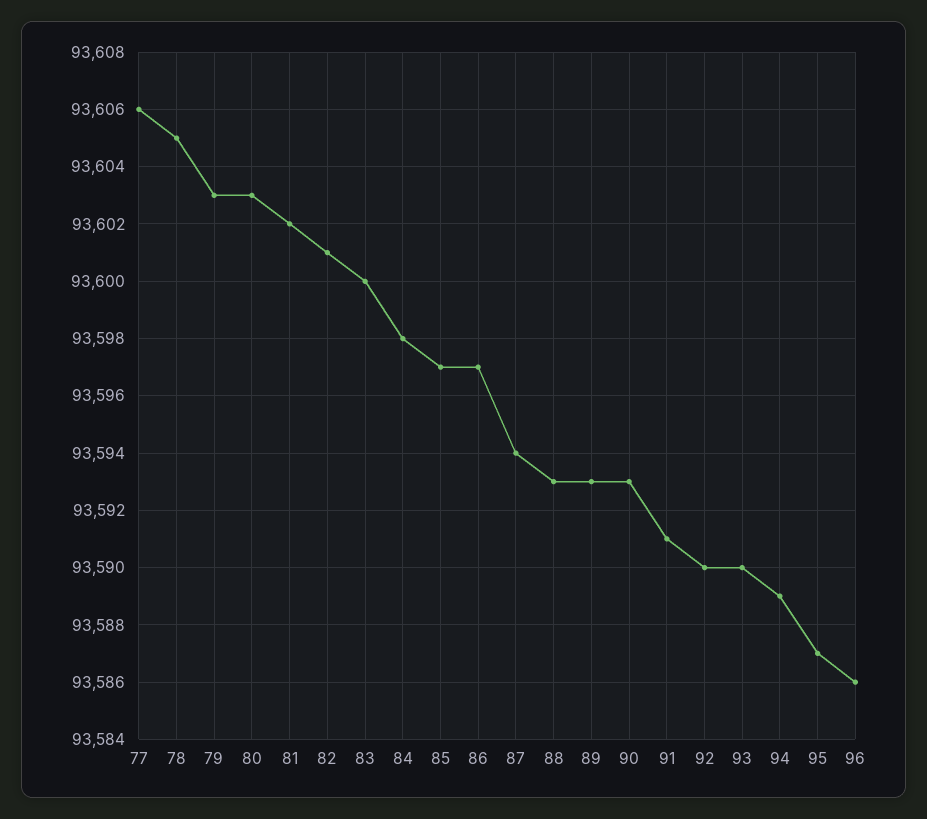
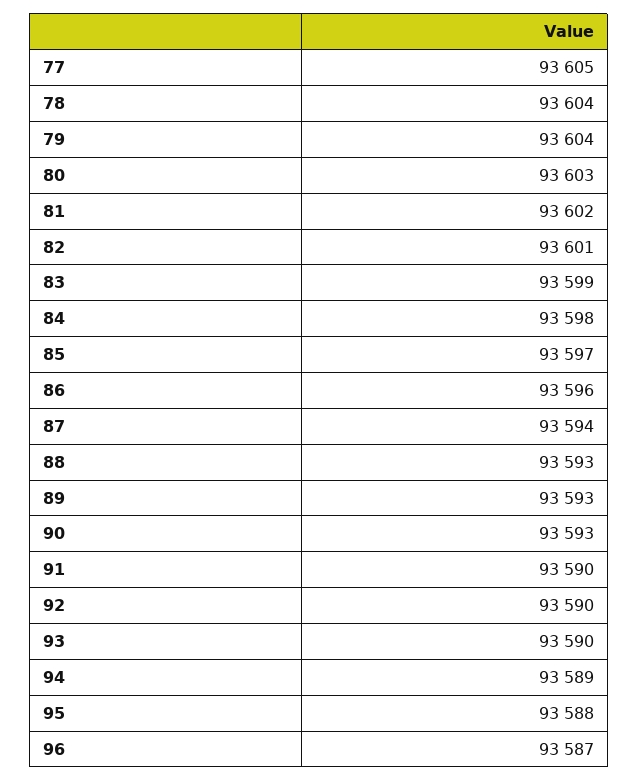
  {
-   "77": 93606,
+   "77": 93605,
-   "78": 93605,
+   "78": 93604,
-   "79": 93603,
+   "79": 93604,
    "80": 93603,
    "81": 93602,
    "82": 93601,
-   "83": 93600,
+   "83": 93599,
    "84": 93598,
    "85": 93597,
-   "86": 93597,
+   "86": 93596,
    "87": 93594,
    "88": 93593,
    "89": 93593,
    "90": 93593,
-   "91": 93591,
+   "91": 93590,
    "92": 93590,
    "93": 93590,
    "94": 93589,
-   "95": 93587,
+   "95": 93588,
-   "96": 93586
+   "96": 93587
  }

